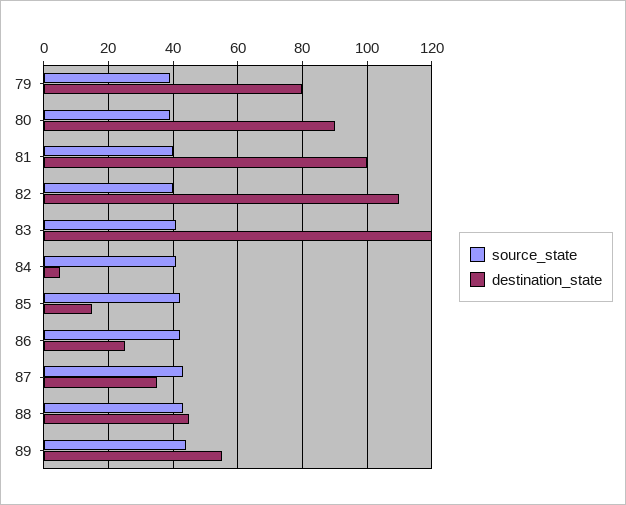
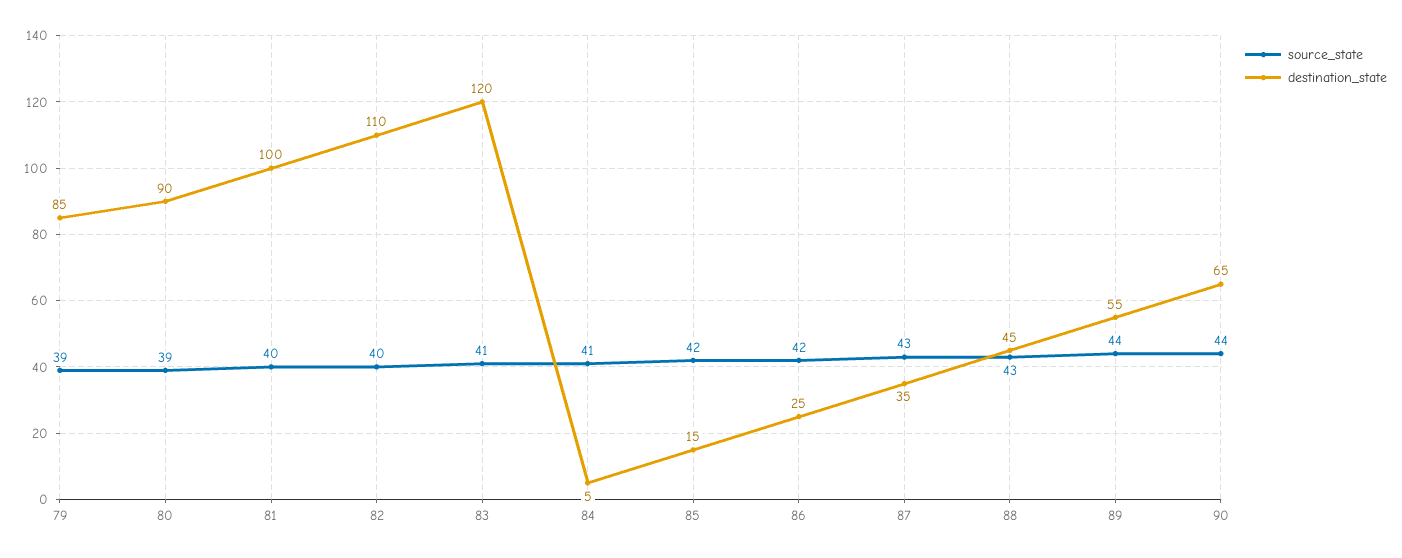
  {
    "source_state": {
      "79": 39,
      "80": 39,
      "81": 40,
      "82": 40,
      "83": 41,
      "84": 41,
      "85": 42,
      "86": 42,
      "87": 43,
      "88": 43,
-     "89": 44
+     "89": 44,
+     "90": 44
    },
    "destination_state": {
-     "79": 80,
+     "79": 85,
      "80": 90,
      "81": 100,
      "82": 110,
      "83": 120,
      "84": 5,
      "85": 15,
      "86": 25,
      "87": 35,
      "88": 45,
-     "89": 55
+     "89": 55,
+     "90": 65
    }
  }

